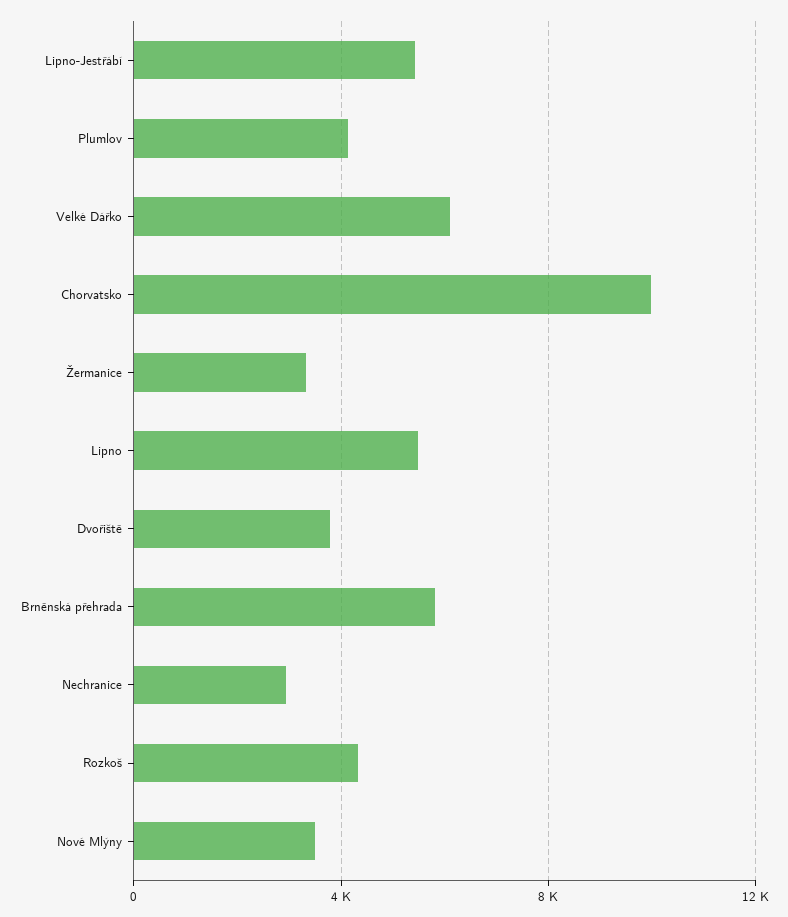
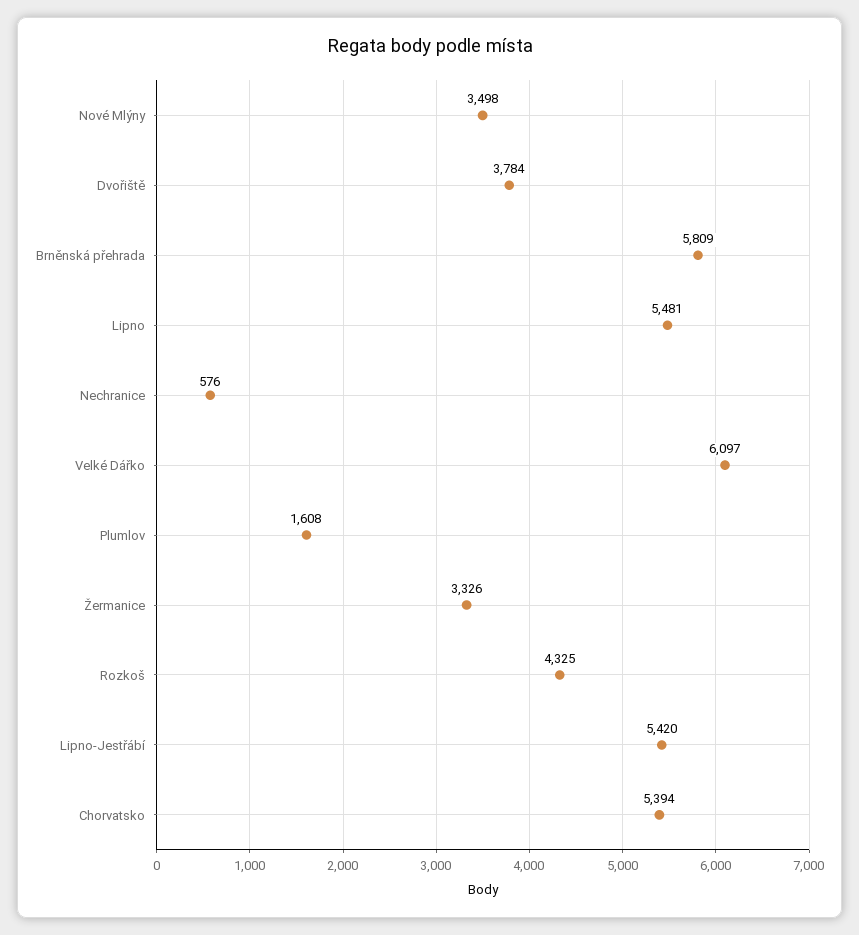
  {
    "Lipno-Jestřábí": 5420,
-   "Plumlov": 4000,
+   "Plumlov": 1608,
    "Velké Dářko": 6097,
-   "Chorvatsko": 10000,
+   "Chorvatsko": 5394,
    "Žermanice": 3326,
    "Lipno": 5481,
    "Dvořiště": 3784,
    "Brněnská přehrada": 5809,
-   "Nechranice": 3000,
+   "Nechranice": 576,
    "Rozkoš": 4325,
    "Nové Mlýny": 3498
  }

